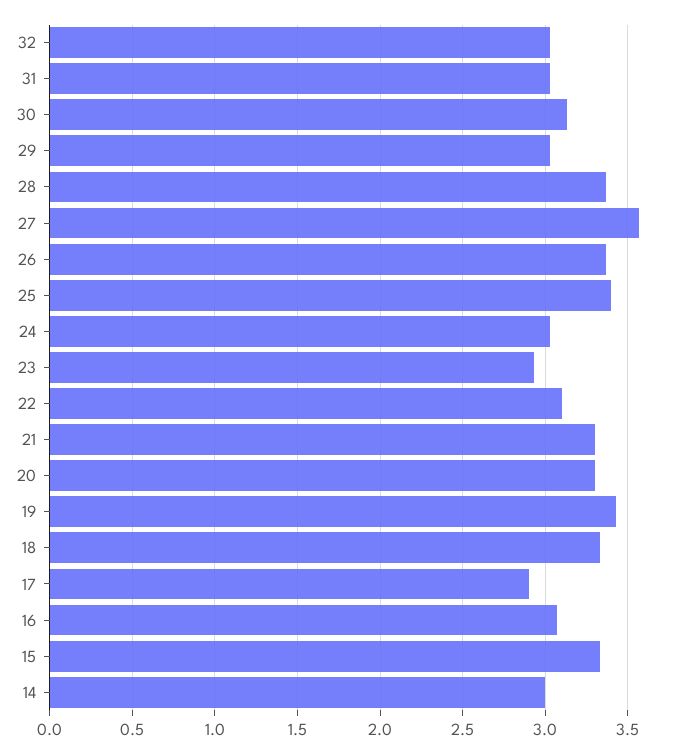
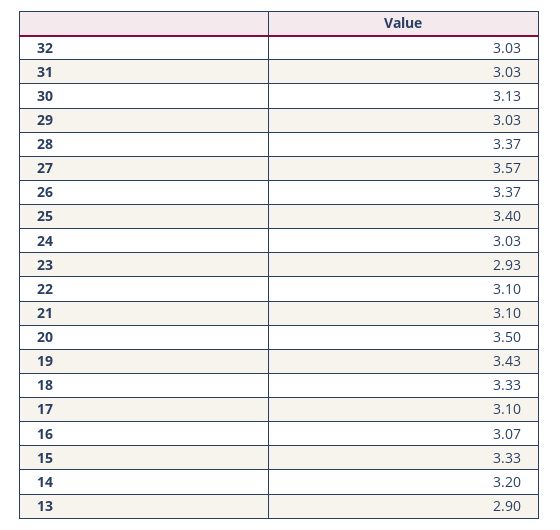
  {
    "32": 3.03,
    "31": 3.03,
    "30": 3.13,
    "29": 3.03,
    "28": 3.37,
    "27": 3.57,
    "26": 3.37,
    "25": 3.4,
    "24": 3.03,
    "23": 2.93,
    "22": 3.1,
-   "21": 3.3,
+   "21": 3.1,
-   "20": 3.3,
+   "20": 3.5,
    "19": 3.43,
    "18": 3.33,
-   "17": 2.9,
+   "17": 3.1,
    "16": 3.07,
    "15": 3.33,
-   "14": 3
+   "14": 3.2,
+   "13": 2.9
  }

